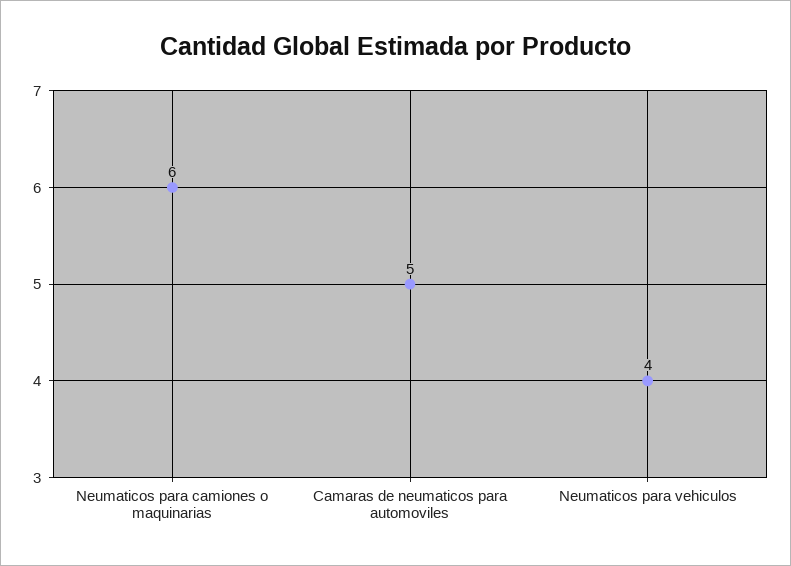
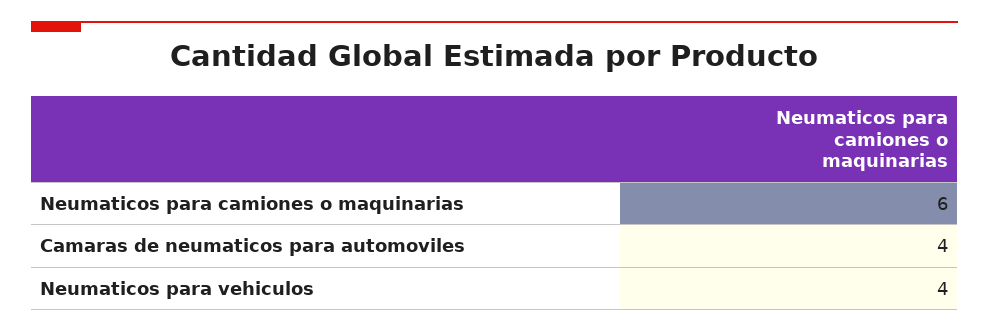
  {
    "Neumaticos para camiones o maquinarias": 6,
-   "Camaras de neumaticos para automoviles": 5,
+   "Camaras de neumaticos para automoviles": 4,
    "Neumaticos para vehiculos": 4
  }

